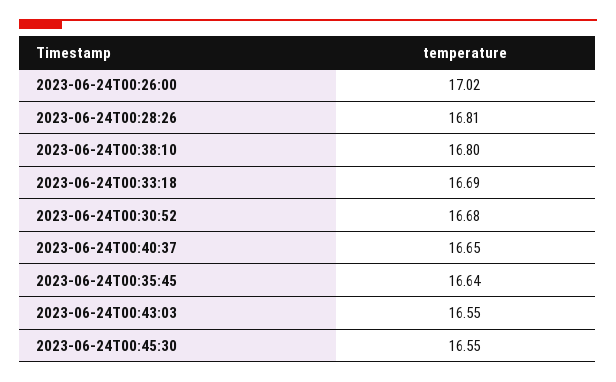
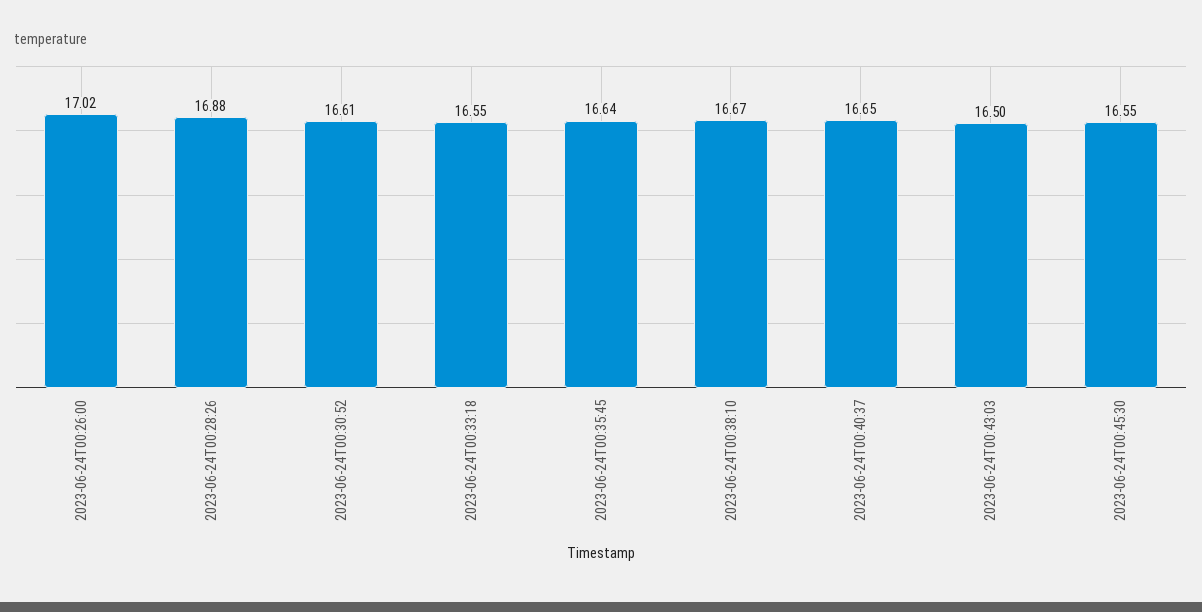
  {
    "2023-06-24T00:26:00": 17.02,
-   "2023-06-24T00:28:26": 16.81,
+   "2023-06-24T00:28:26": 16.88,
-   "2023-06-24T00:38:10": 16.8,
+   "2023-06-24T00:38:10": 16.67,
-   "2023-06-24T00:33:18": 16.69,
+   "2023-06-24T00:33:18": 16.55,
-   "2023-06-24T00:30:52": 16.68,
+   "2023-06-24T00:30:52": 16.61,
    "2023-06-24T00:40:37": 16.65,
    "2023-06-24T00:35:45": 16.64,
-   "2023-06-24T00:43:03": 16.55,
+   "2023-06-24T00:43:03": 16.5,
    "2023-06-24T00:45:30": 16.55
  }

